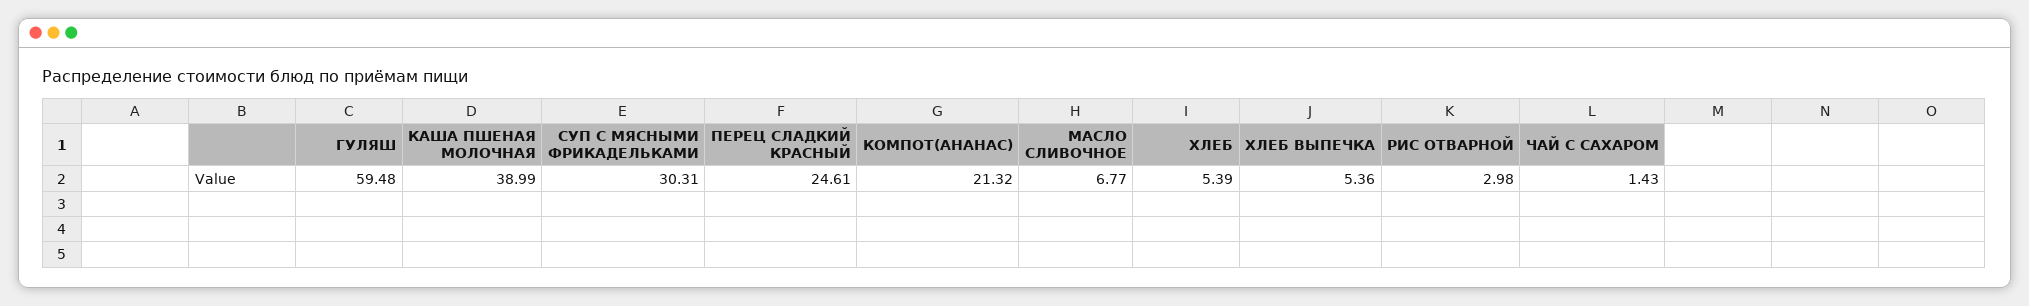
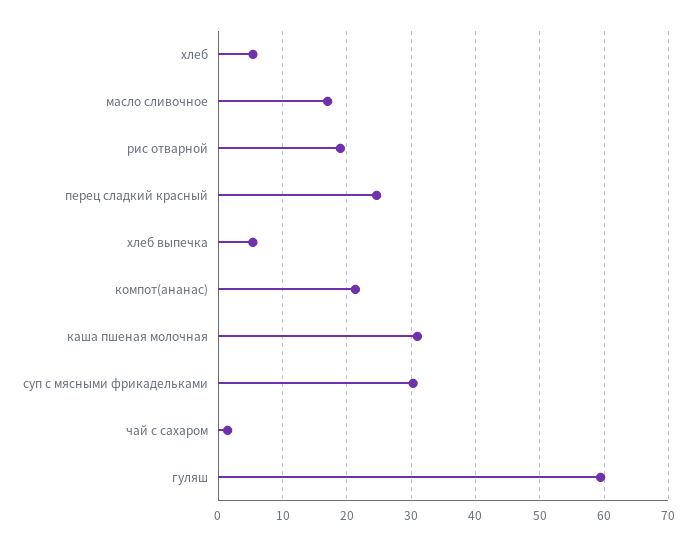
  {
    "ГУЛЯШ": 59.48,
-   "КАША ПШЕНАЯ МОЛОЧНАЯ": 38.99,
+   "КАША ПШЕНАЯ МОЛОЧНАЯ": 31,
    "СУП С МЯСНЫМИ ФРИКАДЕЛЬКАМИ": 30.31,
    "ПЕРЕЦ СЛАДКИЙ КРАСНЫЙ": 24.61,
    "КОМПОТ(АНАНАС)": 21.32,
-   "МАСЛО СЛИВОЧНОЕ": 6.77,
+   "МАСЛО СЛИВОЧНОЕ": 17,
    "ХЛЕБ": 5.39,
    "ХЛЕБ ВЫПЕЧКА": 5.36,
-   "РИС ОТВАРНОЙ": 2.98,
+   "РИС ОТВАРНОЙ": 19,
    "ЧАЙ С САХАРОМ": 1.43
  }

